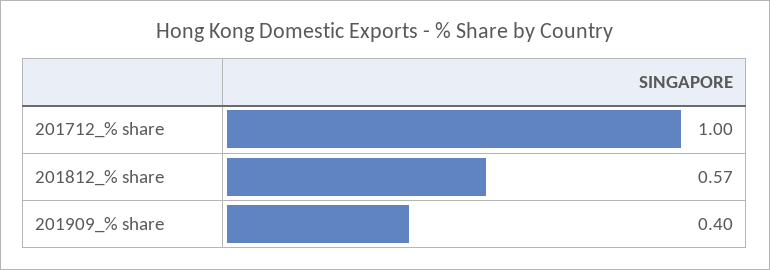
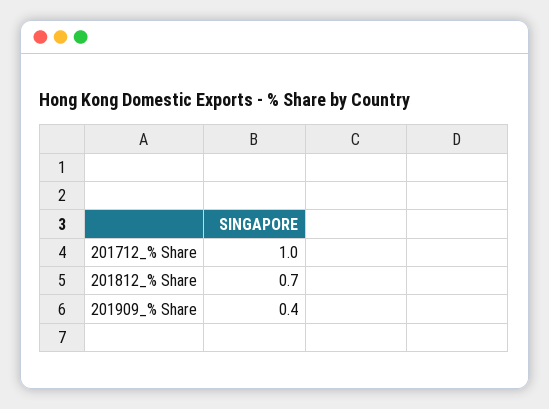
  {
    "201712_% share": 1,
-   "201812_% share": 0.57,
+   "201812_% share": 0.7,
    "201909_% share": 0.4
  }

